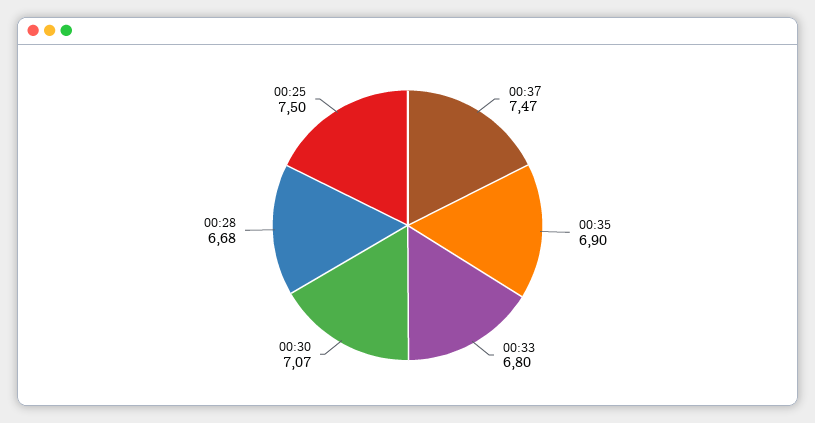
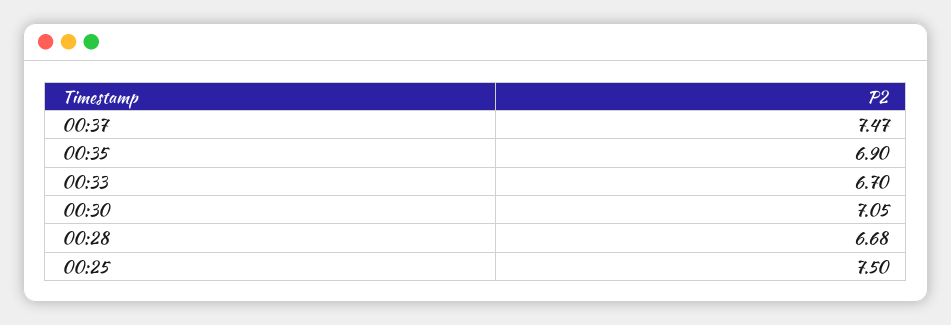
  {
    "00:37": 7.47,
    "00:35": 6.9,
-   "00:33": 6.8,
+   "00:33": 6.7,
-   "00:30": 7.07,
+   "00:30": 7.05,
    "00:28": 6.68,
    "00:25": 7.5
  }

